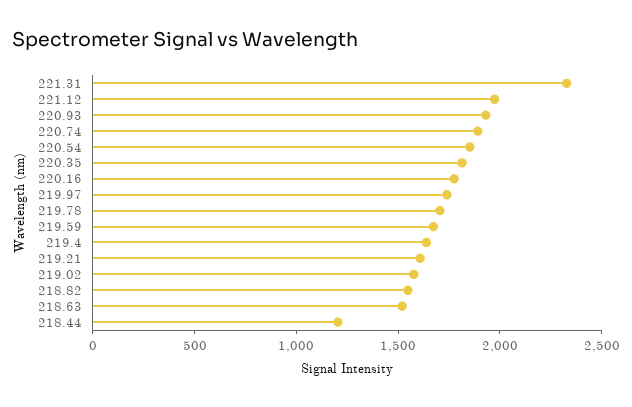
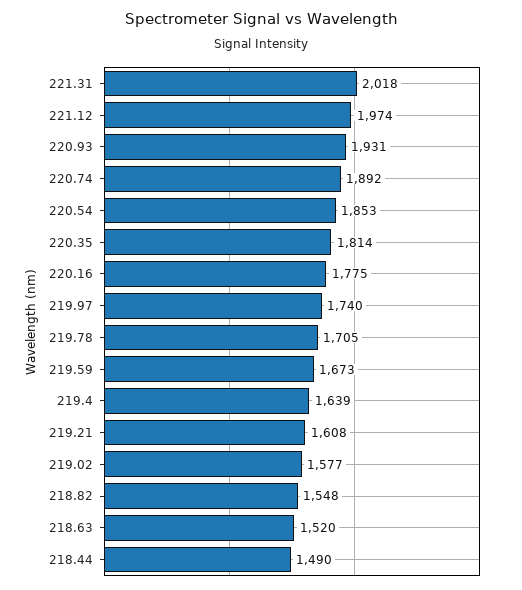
  {
-   "221.31": 2300,
+   "221.31": 2018,
    "221.12": 1974,
    "220.93": 1931,
    "220.74": 1892,
    "220.54": 1853,
    "220.35": 1814,
    "220.16": 1775,
    "219.97": 1740,
    "219.78": 1705,
    "219.59": 1673,
    "219.4": 1639,
    "219.21": 1608,
    "219.02": 1577,
    "218.82": 1548,
    "218.63": 1520,
-   "218.44": 1200
+   "218.44": 1490
  }

